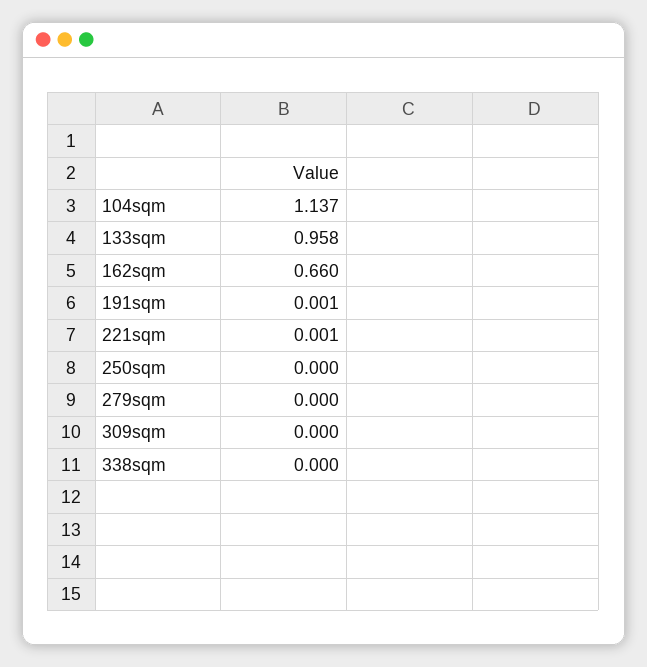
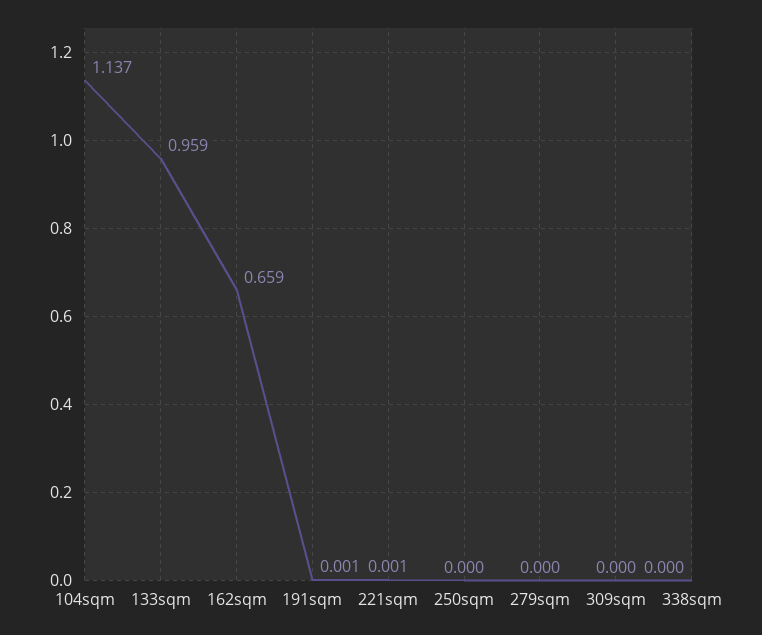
  {
    "104sqm": 1.137,
-   "133sqm": 0.958,
+   "133sqm": 0.959,
-   "162sqm": 0.66,
+   "162sqm": 0.659,
    "191sqm": 0.001,
    "221sqm": 0.001,
    "250sqm": 0,
    "279sqm": 0,
    "309sqm": 0,
    "338sqm": 0
  }

